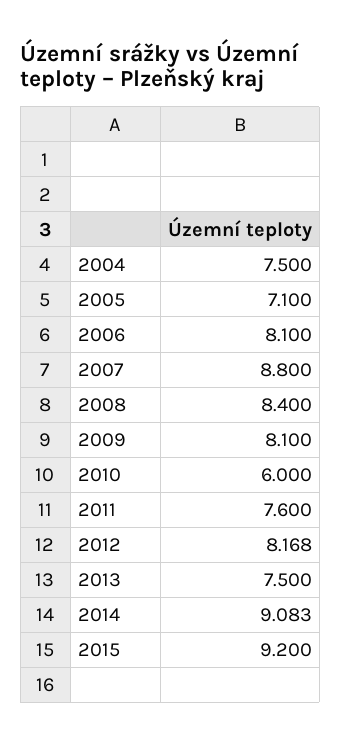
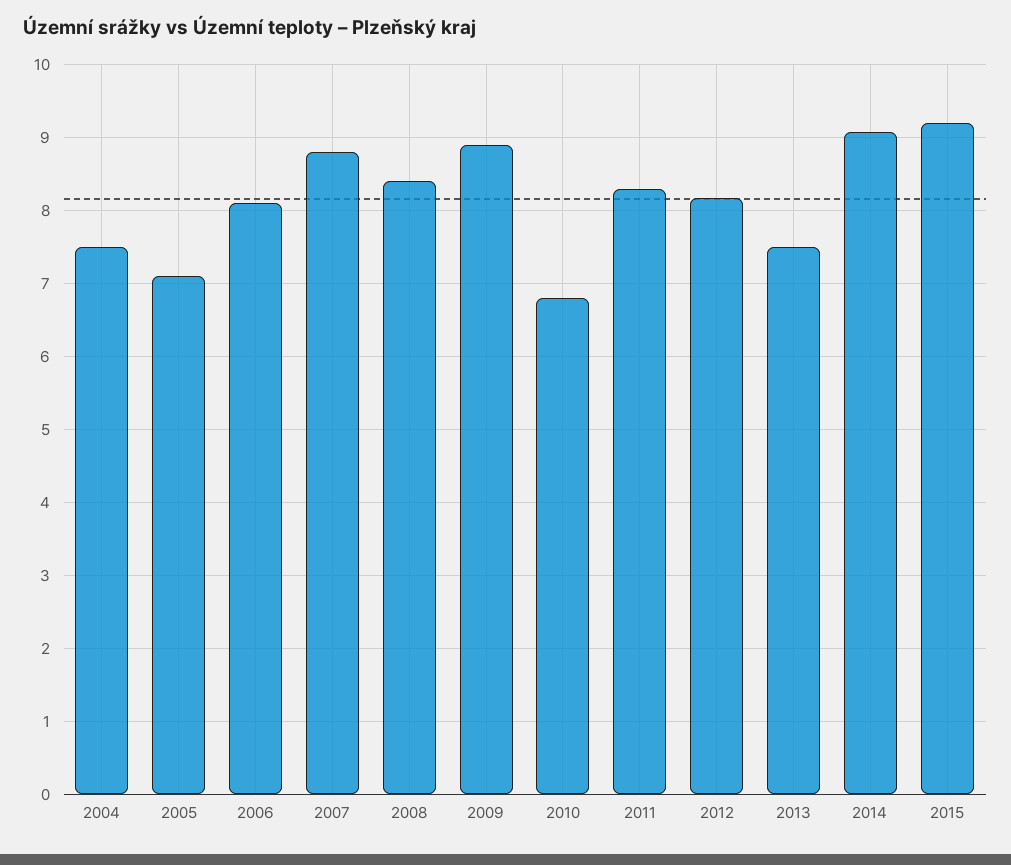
  {
    "2004": 7.5,
    "2005": 7.1,
    "2006": 8.1,
    "2007": 8.8,
    "2008": 8.4,
-   "2009": 8.1,
+   "2009": 8.9,
-   "2010": 6,
+   "2010": 6.8,
-   "2011": 7.6,
+   "2011": 8.3,
    "2012": 8.168,
    "2013": 7.5,
    "2014": 9.083,
    "2015": 9.2
  }

